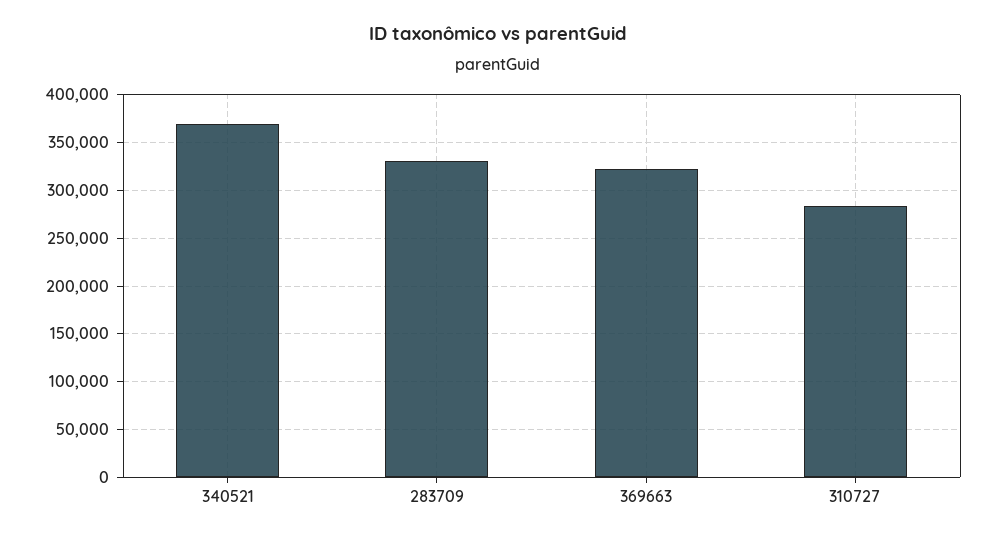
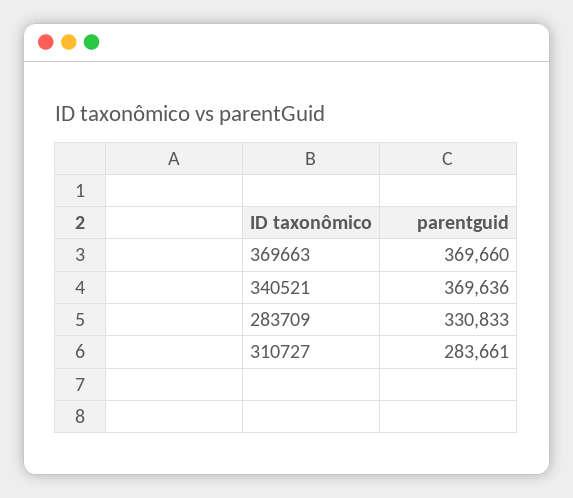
  {
    "340521": 369636,
    "283709": 330833,
-   "369663": 320000,
+   "369663": 369660,
    "310727": 283661
  }

